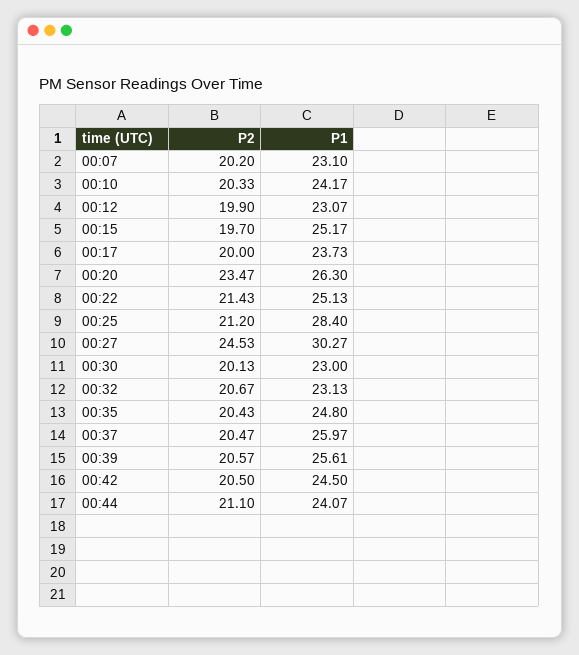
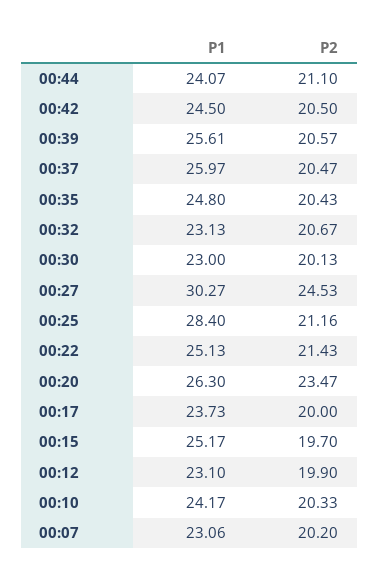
  {
    "P2": {
      "00:07": 20.2,
      "00:10": 20.33,
      "00:12": 19.9,
      "00:15": 19.7,
      "00:17": 20,
      "00:20": 23.47,
      "00:22": 21.43,
-     "00:25": 21.2,
+     "00:25": 21.16,
      "00:27": 24.53,
      "00:30": 20.13,
      "00:32": 20.67,
      "00:35": 20.43,
      "00:37": 20.47,
      "00:39": 20.57,
      "00:42": 20.5,
      "00:44": 21.1
    },
    "P1": {
-     "00:07": 23.1,
+     "00:07": 23.06,
      "00:10": 24.17,
-     "00:12": 23.07,
+     "00:12": 23.1,
      "00:15": 25.17,
      "00:17": 23.73,
      "00:20": 26.3,
      "00:22": 25.13,
      "00:25": 28.4,
      "00:27": 30.27,
      "00:30": 23,
      "00:32": 23.13,
      "00:35": 24.8,
      "00:37": 25.97,
      "00:39": 25.61,
      "00:42": 24.5,
      "00:44": 24.07
    }
  }

